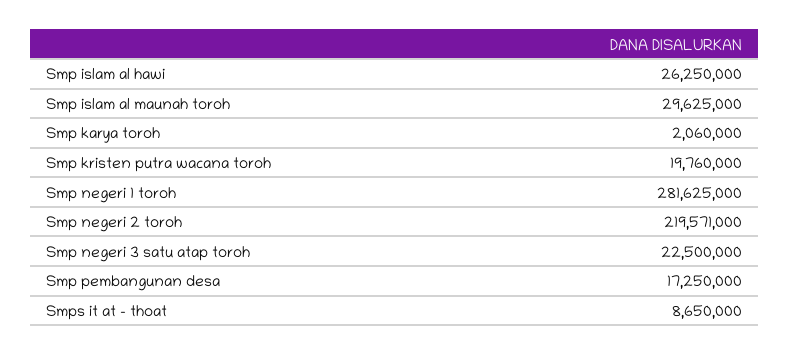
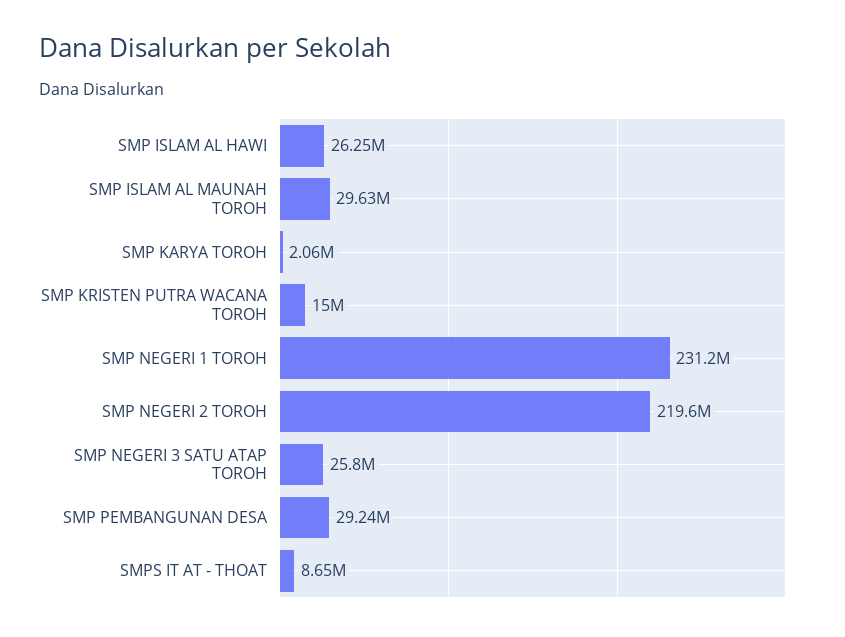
  {
    "Smp islam al hawi": 26250000,
    "Smp islam al maunah toroh": 29625000,
    "Smp karya toroh": 2060000,
-   "Smp kristen putra wacana toroh": 19760000,
+   "Smp kristen putra wacana toroh": 15000000,
-   "Smp negeri 1 toroh": 281625000,
+   "Smp negeri 1 toroh": 231200000,
    "Smp negeri 2 toroh": 219571000,
-   "Smp negeri 3 satu atap toroh": 22500000,
+   "Smp negeri 3 satu atap toroh": 25800000,
-   "Smp pembangunan desa": 17250000,
+   "Smp pembangunan desa": 29240000,
    "Smps it at - thoat": 8650000
  }

